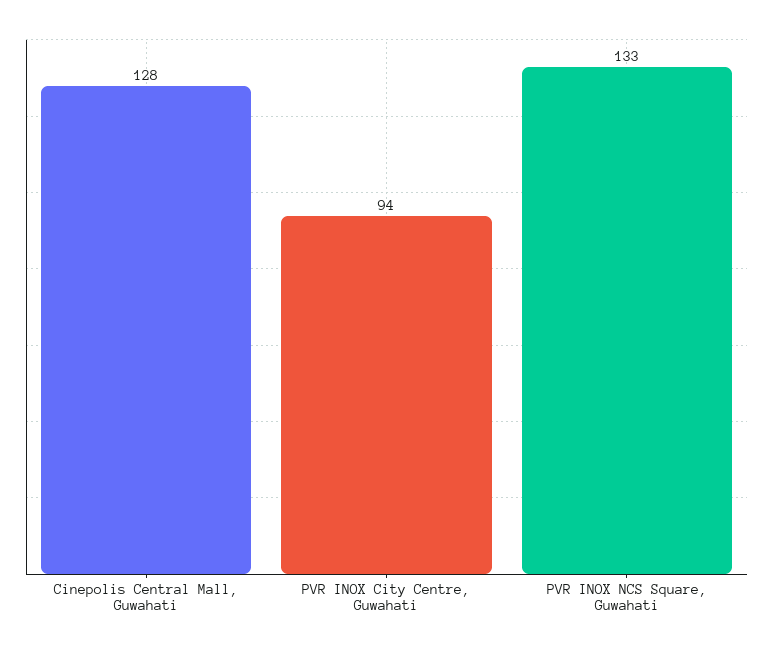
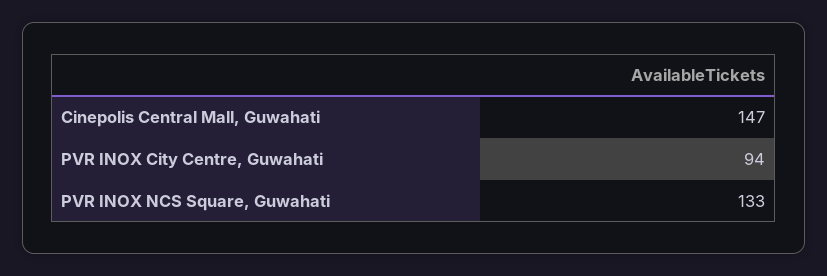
  {
-   "Cinepolis Central Mall, Guwahati": 128,
+   "Cinepolis Central Mall, Guwahati": 147,
    "PVR INOX City Centre, Guwahati": 94,
    "PVR INOX NCS Square, Guwahati": 133
  }

